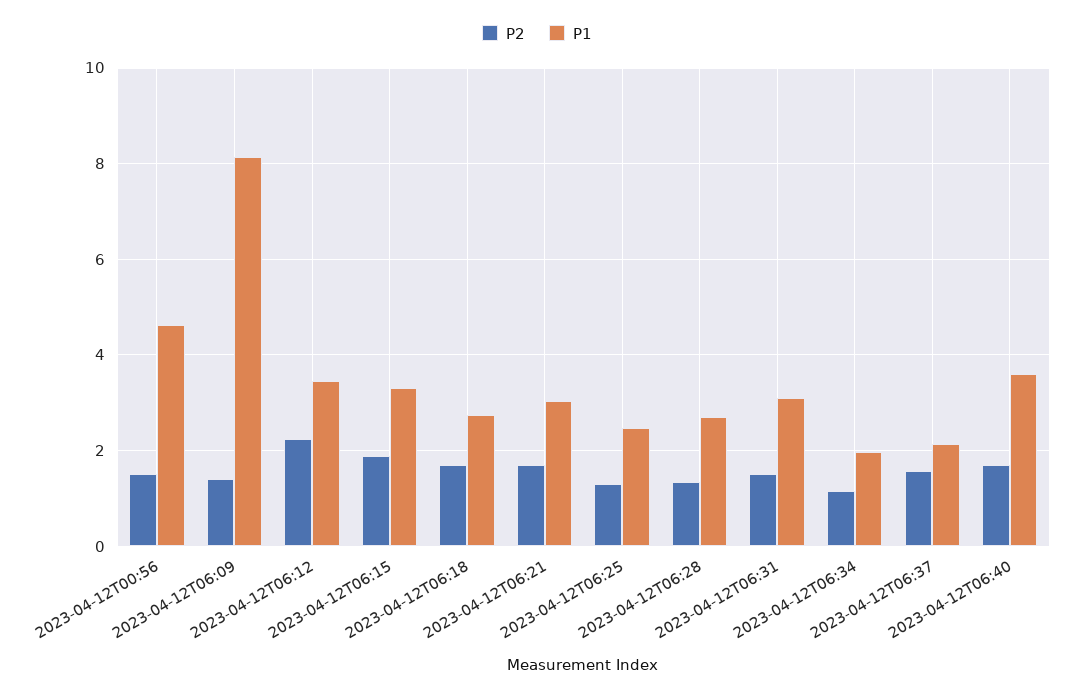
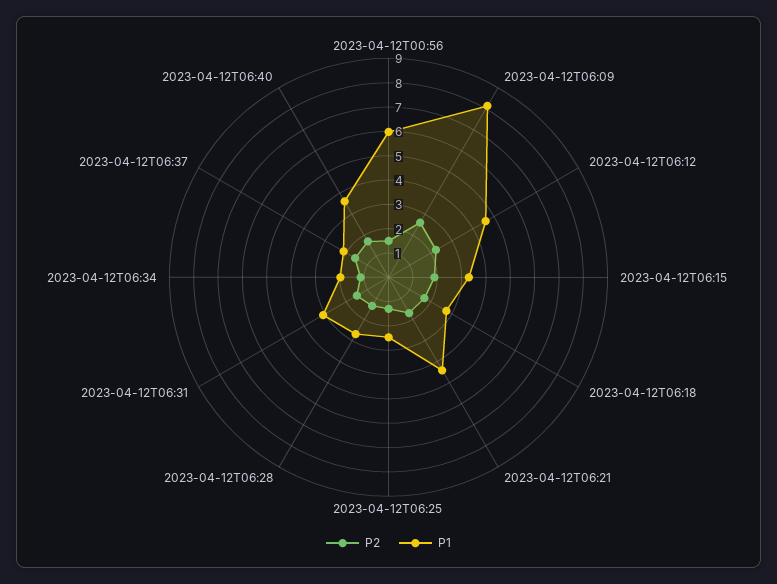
  {
    "P2": {
      "2023-04-12T00:56": 1.6,
-     "2023-04-12T06:09": 1.4,
+     "2023-04-12T06:09": 2.5,
      "2023-04-12T06:12": 2.2,
      "2023-04-12T06:15": 1.8,
      "2023-04-12T06:18": 1.8,
      "2023-04-12T06:21": 1.8,
      "2023-04-12T06:25": 1.4,
      "2023-04-12T06:28": 1.4,
      "2023-04-12T06:31": 1.6,
      "2023-04-12T06:34": 1.2,
      "2023-04-12T06:37": 1.6,
      "2023-04-12T06:40": 1.8
    },
    "P1": {
-     "2023-04-12T00:56": 4.6,
+     "2023-04-12T00:56": 6,
      "2023-04-12T06:09": 8.2,
-     "2023-04-12T06:12": 3.4,
+     "2023-04-12T06:12": 4.5,
      "2023-04-12T06:15": 3.4,
      "2023-04-12T06:18": 2.8,
-     "2023-04-12T06:21": 3,
+     "2023-04-12T06:21": 4.5,
      "2023-04-12T06:25": 2.4,
      "2023-04-12T06:28": 2.8,
      "2023-04-12T06:31": 3.2,
      "2023-04-12T06:34": 2,
      "2023-04-12T06:37": 2.2,
      "2023-04-12T06:40": 3.6
    }
  }

